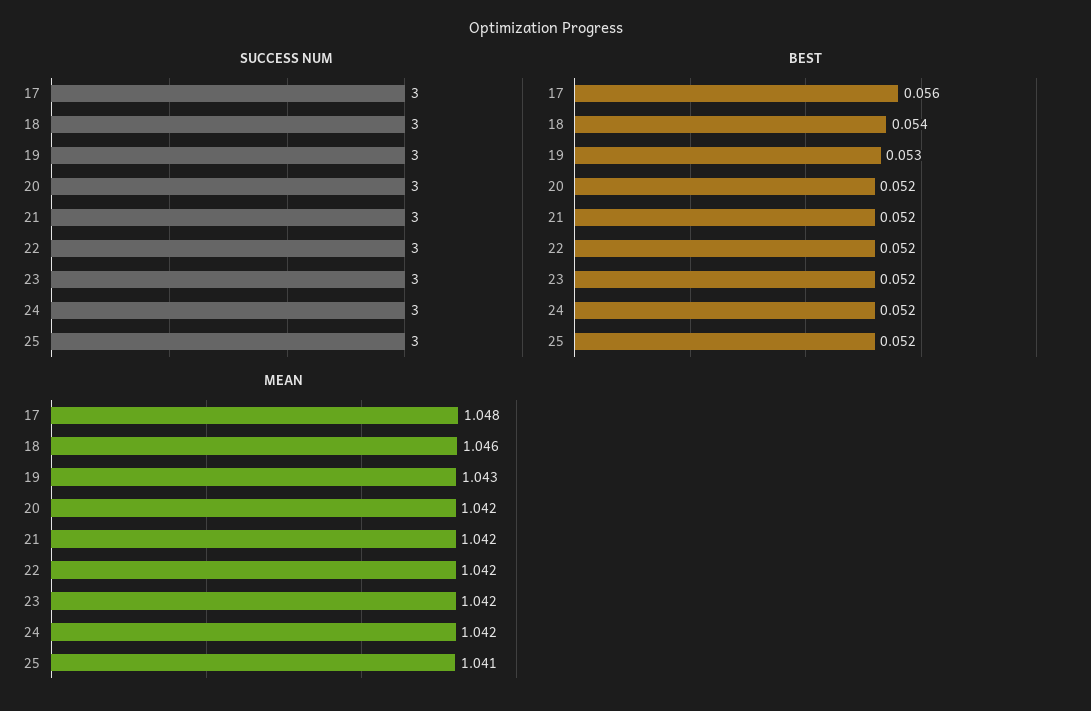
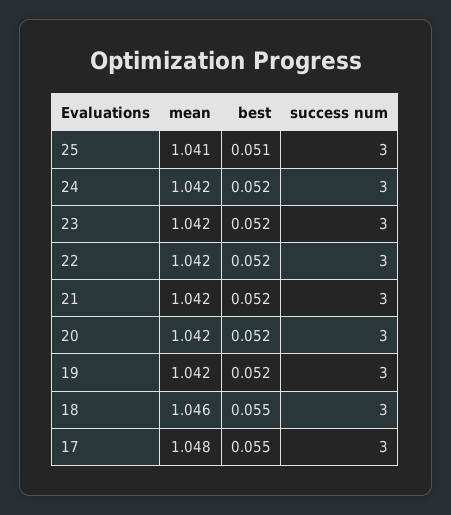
  {
    "SUCCESS NUM": {
      "17": 3,
      "18": 3,
      "19": 3,
      "20": 3,
      "21": 3,
      "22": 3,
      "23": 3,
      "24": 3,
      "25": 3
    },
    "BEST": {
-     "17": 0.056,
+     "17": 0.055,
-     "18": 0.054,
+     "18": 0.055,
-     "19": 0.053,
+     "19": 0.052,
      "20": 0.052,
      "21": 0.052,
      "22": 0.052,
      "23": 0.052,
      "24": 0.052,
-     "25": 0.052
+     "25": 0.051
    },
    "MEAN": {
      "17": 1.048,
      "18": 1.046,
-     "19": 1.043,
+     "19": 1.042,
      "20": 1.042,
      "21": 1.042,
      "22": 1.042,
      "23": 1.042,
      "24": 1.042,
      "25": 1.041
    }
  }

